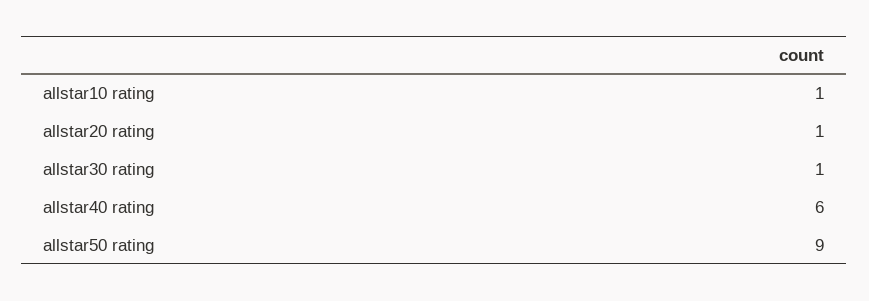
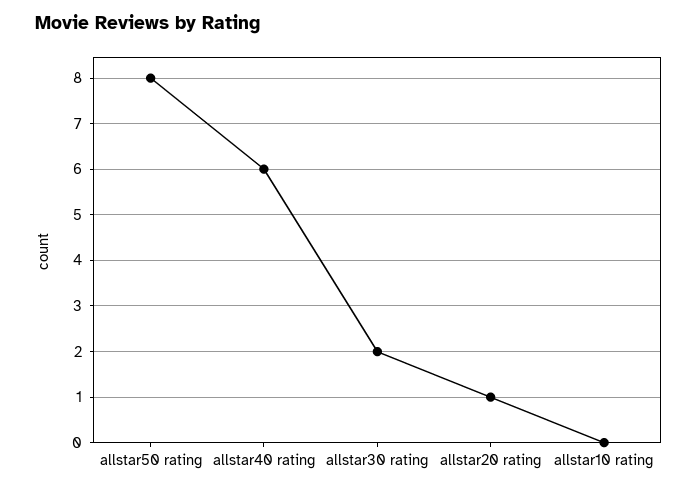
  {
-   "allstar10 rating": 1,
+   "allstar10 rating": 0,
    "allstar20 rating": 1,
-   "allstar30 rating": 1,
+   "allstar30 rating": 2,
    "allstar40 rating": 6,
-   "allstar50 rating": 9
+   "allstar50 rating": 8
  }

